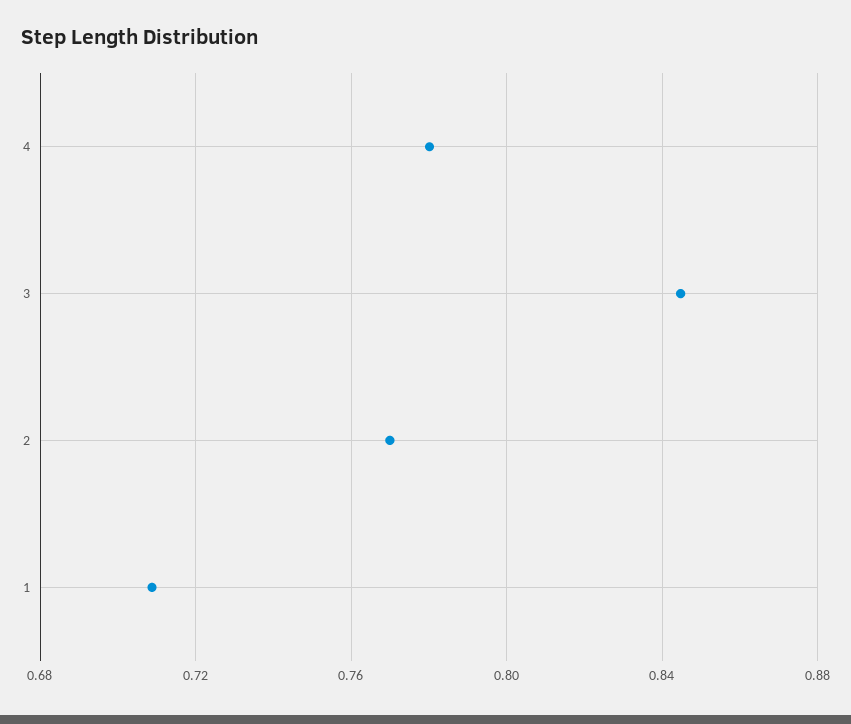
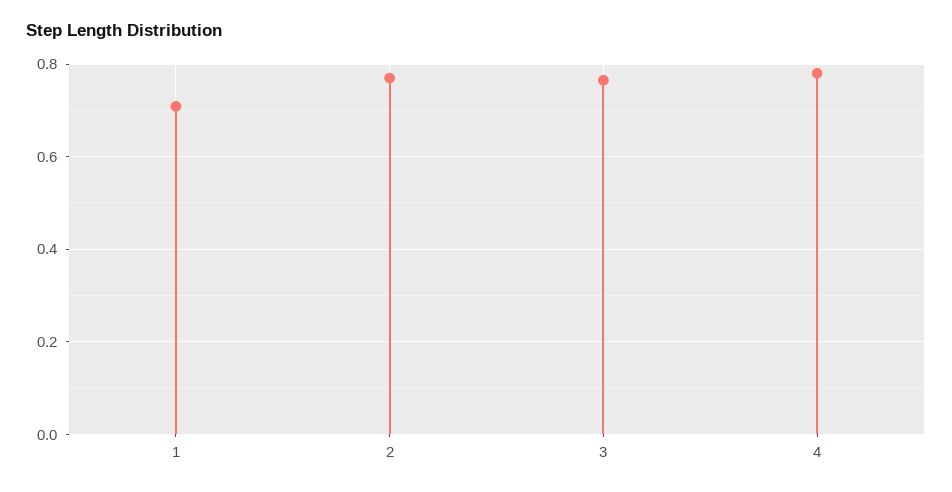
  {
    "4": 0.78,
-   "3": 0.845,
+   "3": 0.76,
    "2": 0.77,
    "1": 0.71
  }

